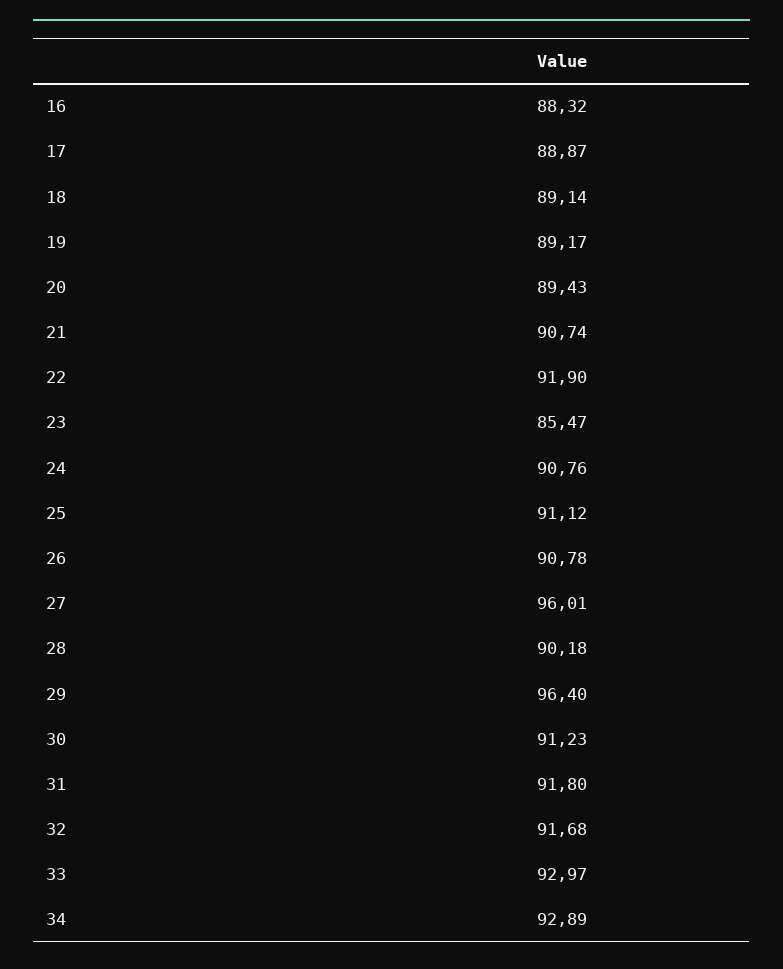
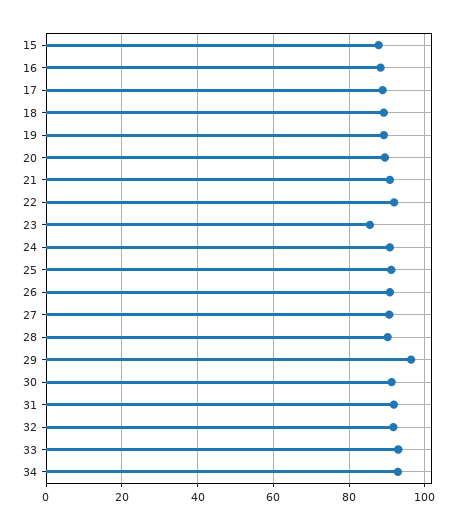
  {
    "16": 88.32,
    "17": 88.87,
    "18": 89.14,
    "19": 89.17,
    "20": 89.43,
    "21": 90.74,
    "22": 91.9,
    "23": 85.47,
    "24": 90.76,
    "25": 91.12,
    "26": 90.78,
-   "27": 96.01,
+   "27": 90,
    "28": 90.18,
    "29": 96.4,
    "30": 91.23,
    "31": 91.8,
    "32": 91.68,
    "33": 92.97,
-   "34": 92.89
+   "34": 92.89,
+   "15": 88
  }

